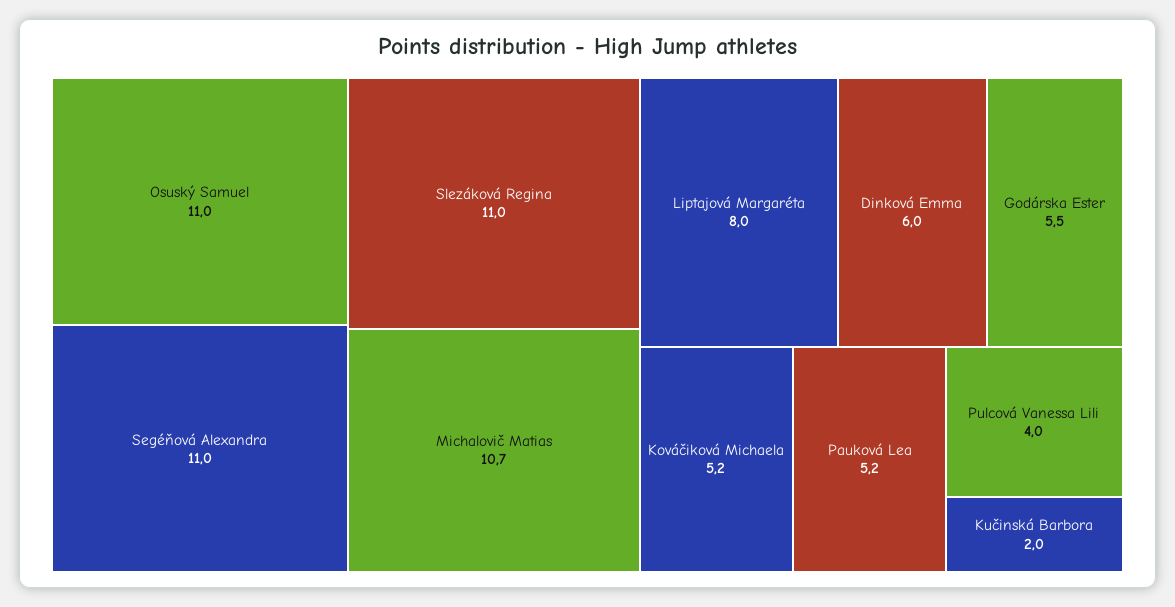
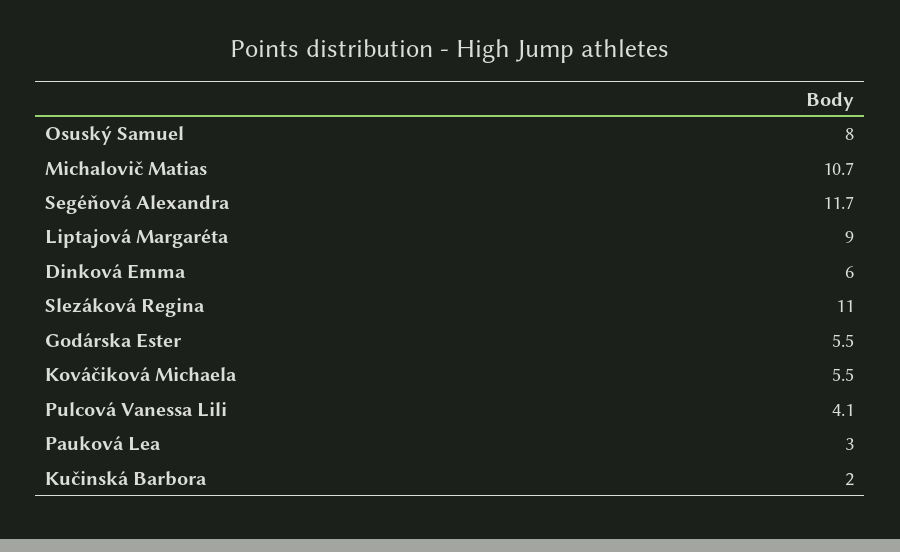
  {
-   "Osuský Samuel": 11,
+   "Osuský Samuel": 8,
-   "Segéňová Alexandra": 11,
+   "Segéňová Alexandra": 11.7,
    "Slezáková Regina": 11,
    "Michalovič Matias": 10.7,
-   "Liptajová Margaréta": 8,
+   "Liptajová Margaréta": 9,
    "Dinková Emma": 6,
    "Godárska Ester": 5.5,
-   "Kováčiková Michaela": 5.2,
+   "Kováčiková Michaela": 5.5,
-   "Pauková Lea": 5.2,
+   "Pauková Lea": 3,
-   "Pulcová Vanessa Lili": 4,
+   "Pulcová Vanessa Lili": 4.1,
    "Kučinská Barbora": 2
  }

